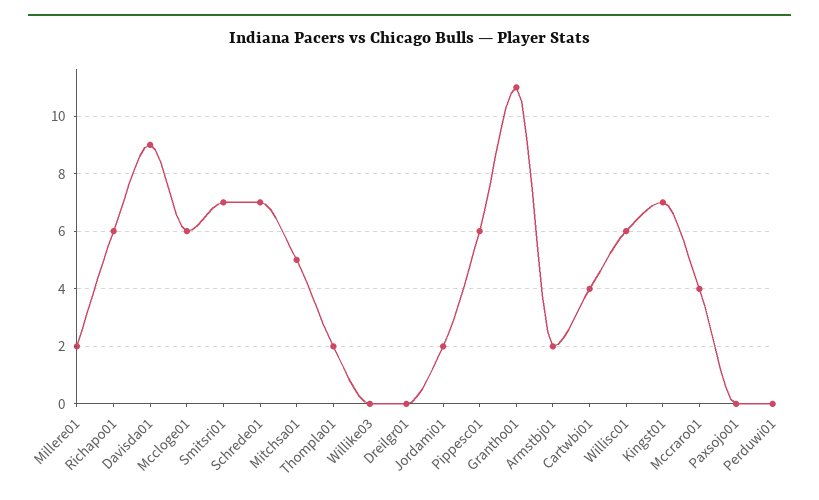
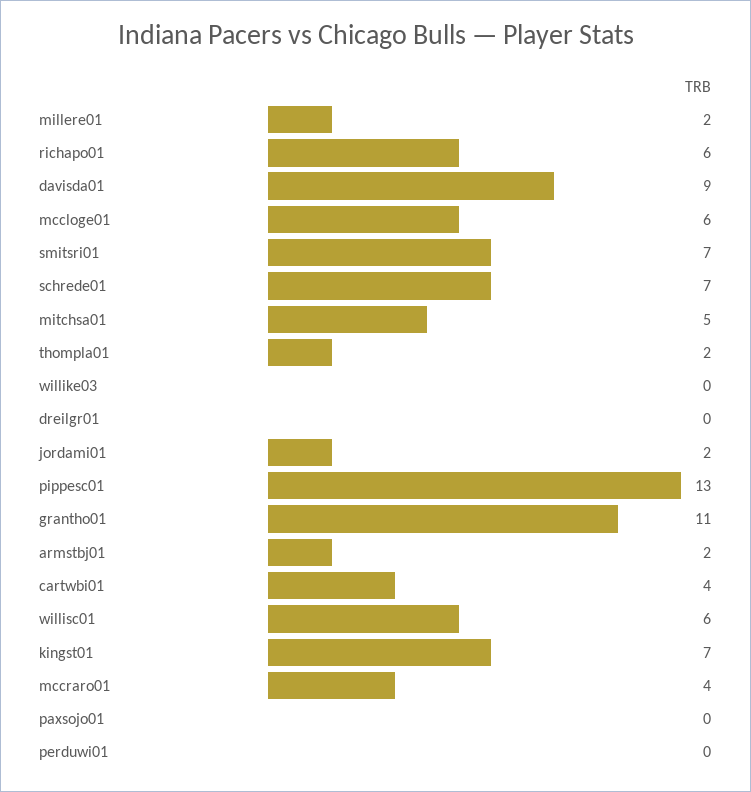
  {
    "Millere01": 2,
    "Richapo01": 6,
    "Davisda01": 9,
    "Mccloge01": 6,
    "Smitsri01": 7,
    "Schrede01": 7,
    "Mitchsa01": 5,
    "Thompla01": 2,
    "Willike03": 0,
    "Dreilgr01": 0,
    "Jordami01": 2,
-   "Pippesc01": 6,
+   "Pippesc01": 13,
    "Grantho01": 11,
    "Armstbj01": 2,
    "Cartwbi01": 4,
    "Willisc01": 6,
    "Kingst01": 7,
    "Mccraro01": 4,
    "Paxsojo01": 0,
    "Perduwi01": 0
  }

